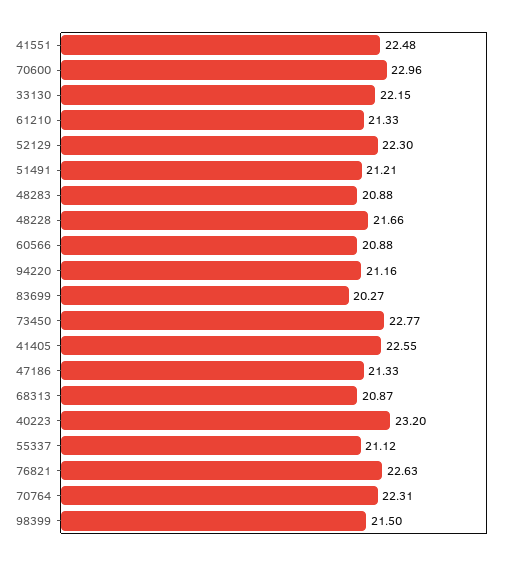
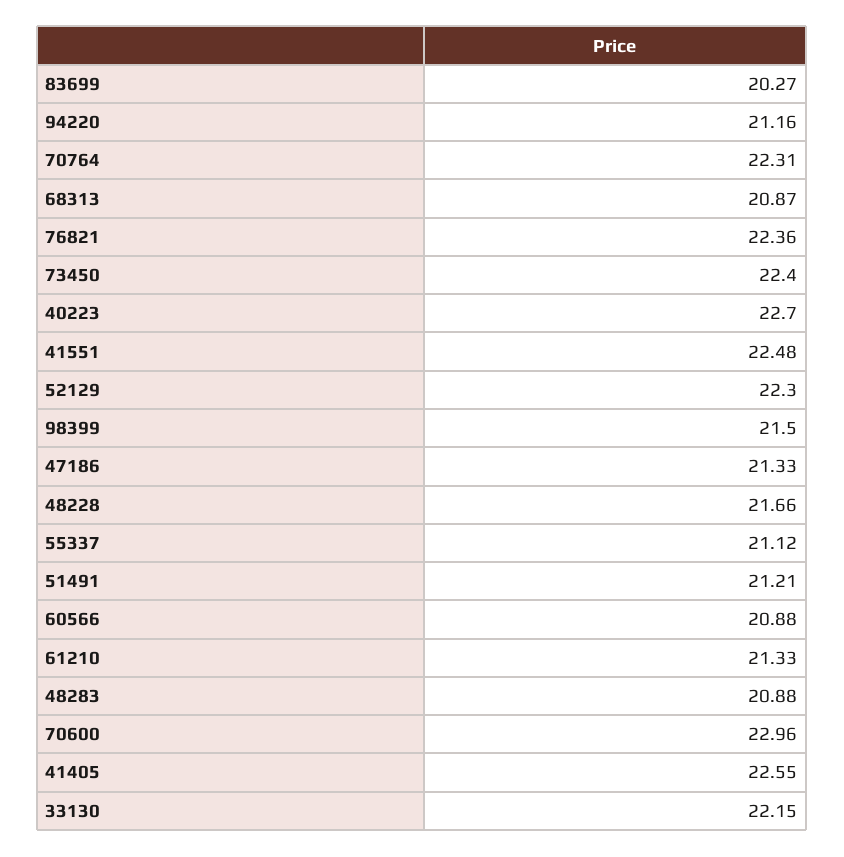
  {
    "41551": 22.48,
    "70600": 22.96,
    "33130": 22.15,
    "61210": 21.33,
    "52129": 22.3,
    "51491": 21.21,
    "48283": 20.88,
    "48228": 21.66,
    "60566": 20.88,
    "94220": 21.16,
    "83699": 20.27,
-   "73450": 22.77,
+   "73450": 22.4,
    "41405": 22.55,
    "47186": 21.33,
    "68313": 20.87,
-   "40223": 23.2,
+   "40223": 22.7,
    "55337": 21.12,
-   "76821": 22.63,
+   "76821": 22.36,
    "70764": 22.31,
    "98399": 21.5
  }

